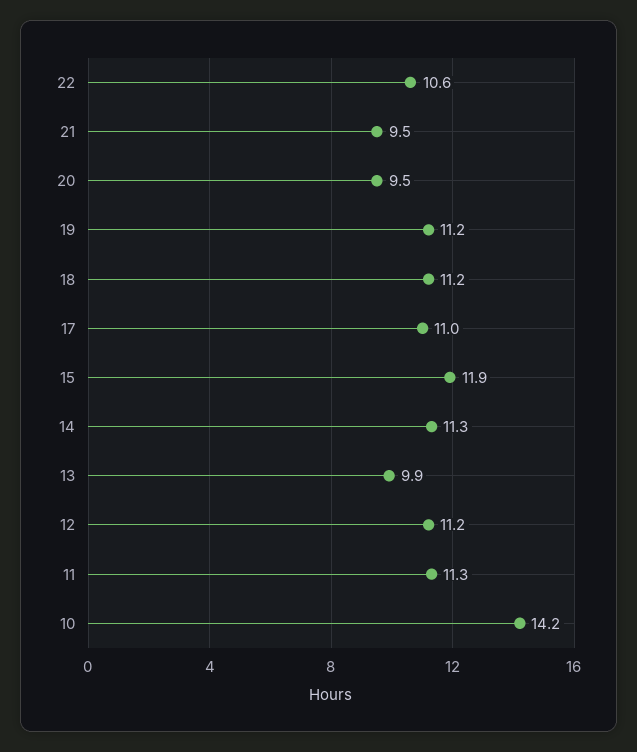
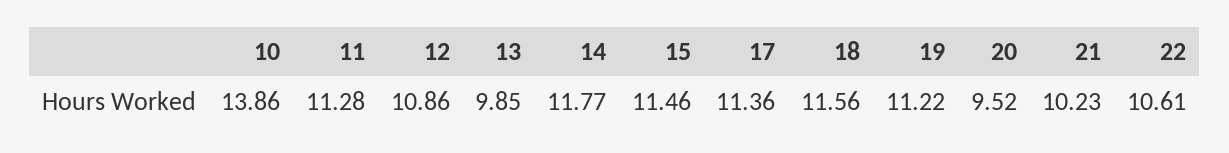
  {
    "22": 10.61,
-   "21": 9.5,
+   "21": 10.23,
    "20": 9.52,
    "19": 11.22,
-   "18": 11.2,
+   "18": 11.56,
-   "17": 11,
+   "17": 11.36,
-   "15": 11.9,
+   "15": 11.46,
-   "14": 11.3,
+   "14": 11.77,
    "13": 9.85,
-   "12": 11.2,
+   "12": 10.86,
    "11": 11.28,
-   "10": 14.2
+   "10": 13.86
  }

